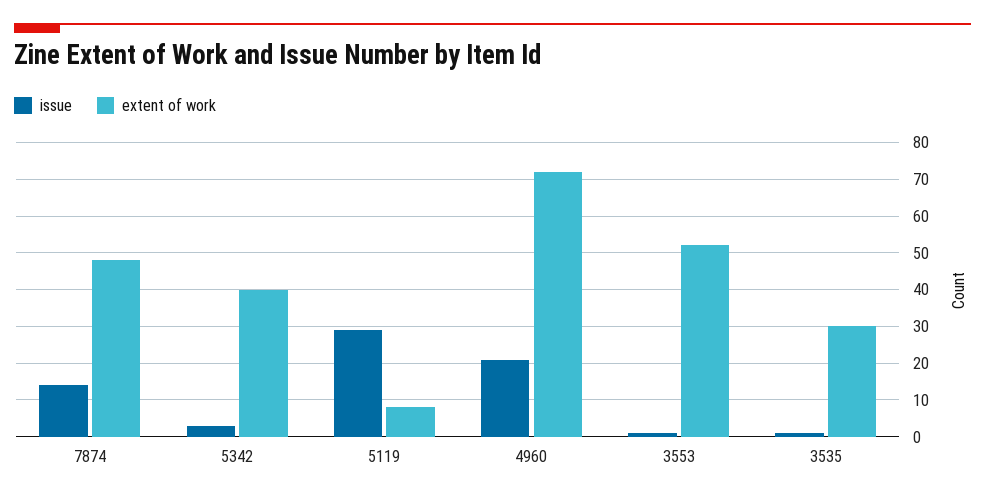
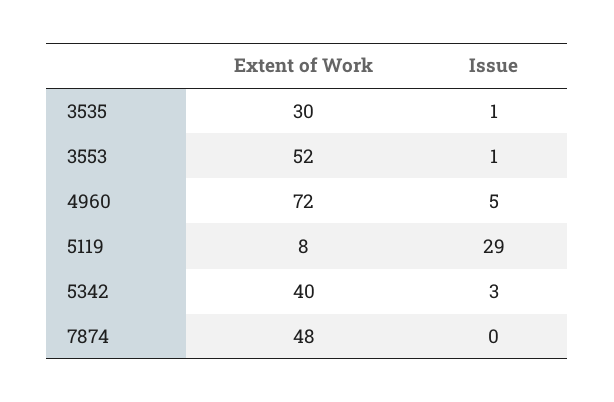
  {
    "issue": {
-     "7874": 15,
+     "7874": 0,
      "5342": 3,
      "5119": 29,
-     "4960": 20,
+     "4960": 5,
      "3553": 1,
      "3535": 1
    },
    "extent of work": {
      "7874": 48,
      "5342": 40,
      "5119": 8,
      "4960": 72,
      "3553": 52,
      "3535": 30
    }
  }

